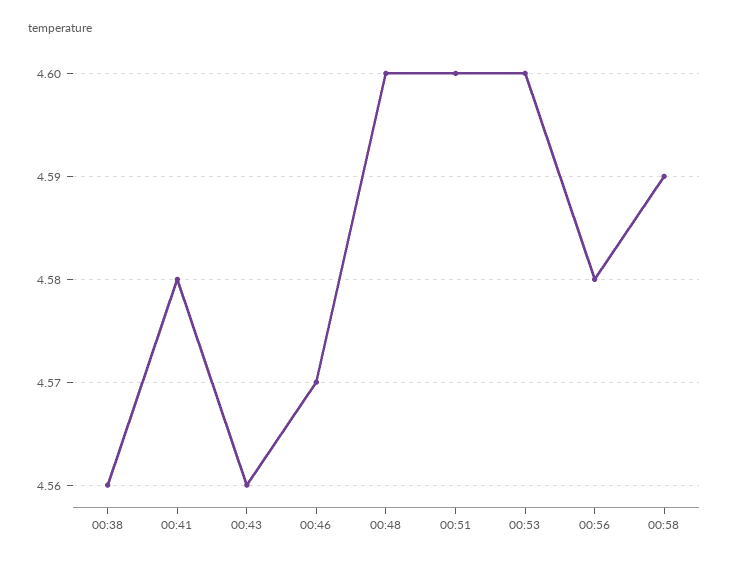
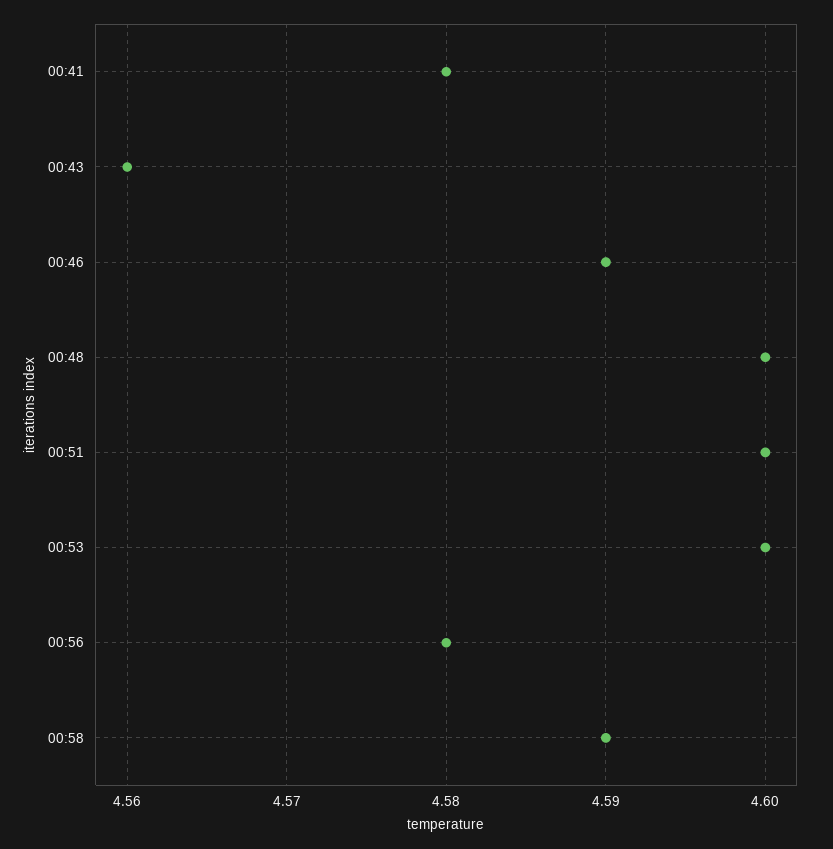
  {
-   "00:38": 4.56,
    "00:41": 4.58,
    "00:43": 4.56,
-   "00:46": 4.57,
+   "00:46": 4.59,
    "00:48": 4.6,
    "00:51": 4.6,
    "00:53": 4.6,
    "00:56": 4.58,
    "00:58": 4.59
  }

